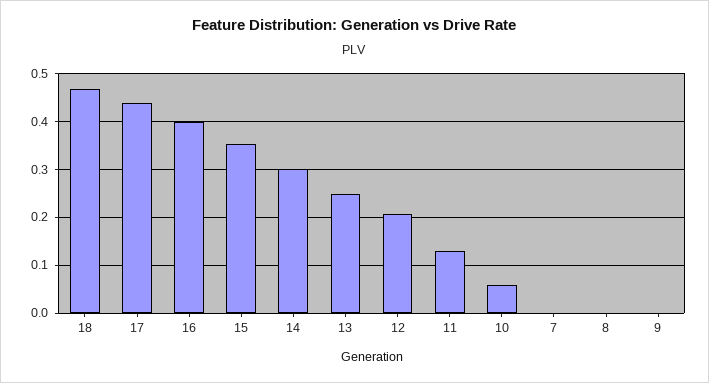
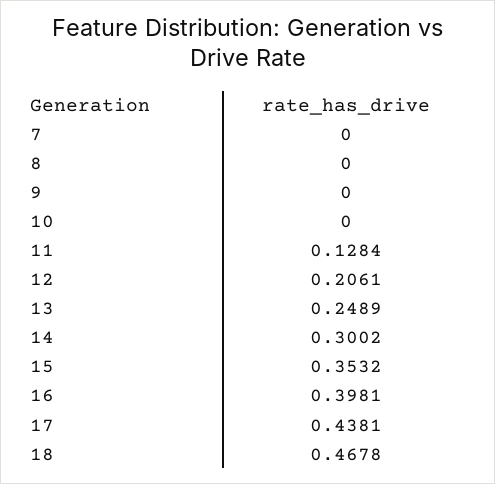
  {
    "18": 0.4678,
    "17": 0.4381,
    "16": 0.3981,
    "15": 0.3532,
    "14": 0.3002,
    "13": 0.2489,
    "12": 0.2061,
    "11": 0.1284,
-   "10": 0.06,
+   "10": 0,
    "7": 0,
    "8": 0,
    "9": 0
  }

